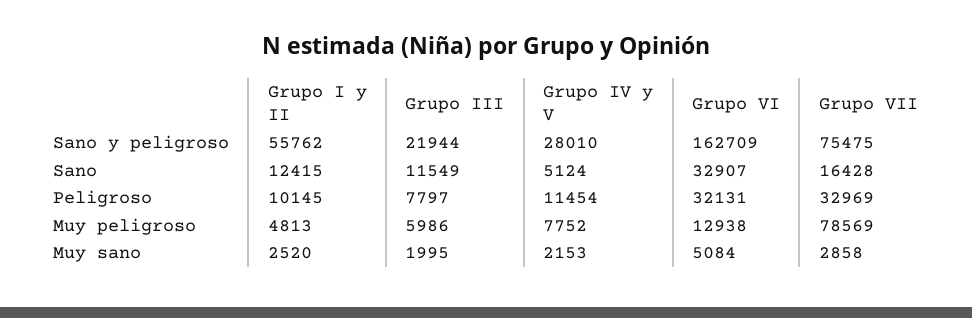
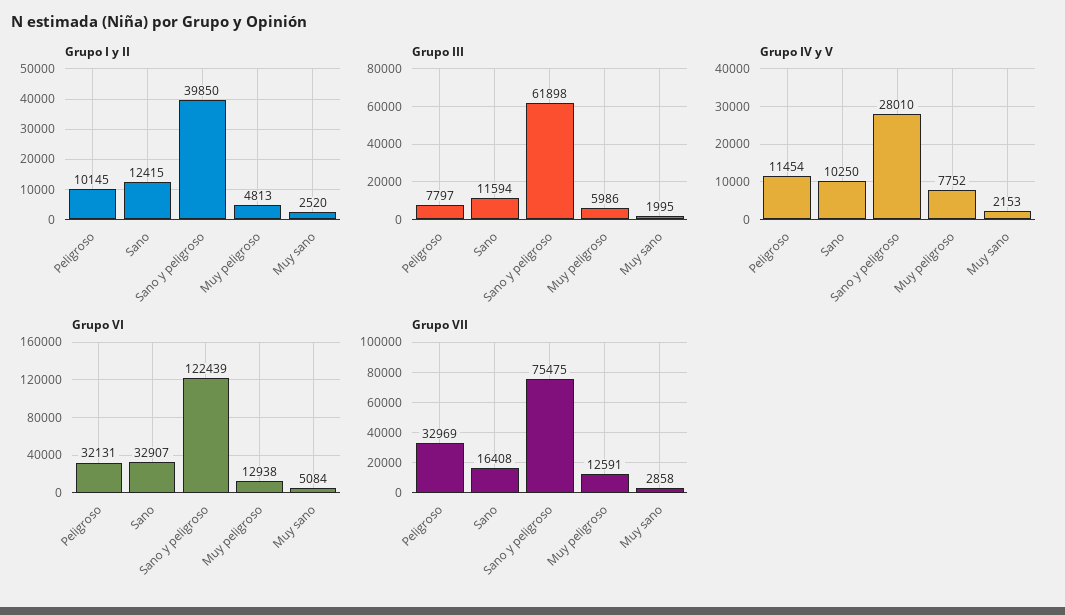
  {
    "Grupo I y II": {
-     "Sano y peligroso": 55762,
+     "Sano y peligroso": 39850,
      "Sano": 12415,
      "Peligroso": 10145,
      "Muy peligroso": 4813,
      "Muy sano": 2520
    },
    "Grupo III": {
-     "Sano y peligroso": 21944,
+     "Sano y peligroso": 61898,
-     "Sano": 11549,
+     "Sano": 11594,
      "Peligroso": 7797,
      "Muy peligroso": 5986,
      "Muy sano": 1995
    },
    "Grupo IV y V": {
      "Sano y peligroso": 28010,
-     "Sano": 5124,
+     "Sano": 10250,
      "Peligroso": 11454,
      "Muy peligroso": 7752,
      "Muy sano": 2153
    },
    "Grupo VI": {
-     "Sano y peligroso": 162709,
+     "Sano y peligroso": 122439,
      "Sano": 32907,
      "Peligroso": 32131,
      "Muy peligroso": 12938,
      "Muy sano": 5084
    },
    "Grupo VII": {
      "Sano y peligroso": 75475,
-     "Sano": 16428,
+     "Sano": 16408,
      "Peligroso": 32969,
-     "Muy peligroso": 78569,
+     "Muy peligroso": 12591,
      "Muy sano": 2858
    }
  }

